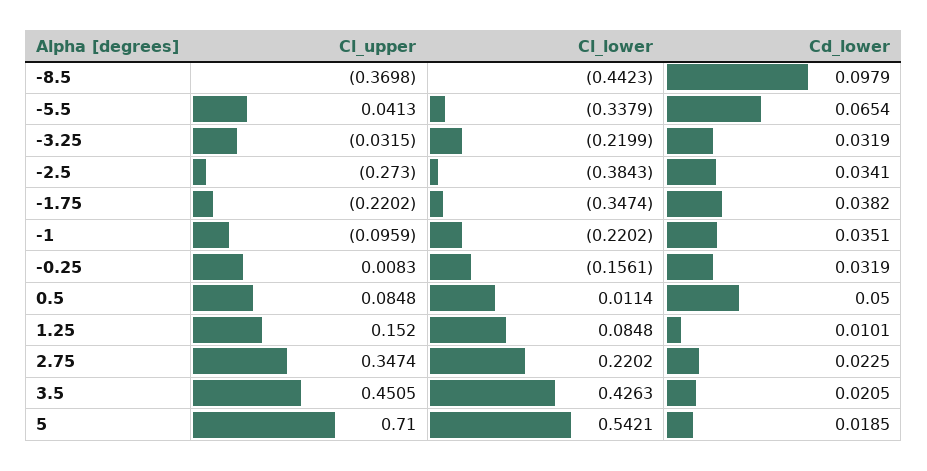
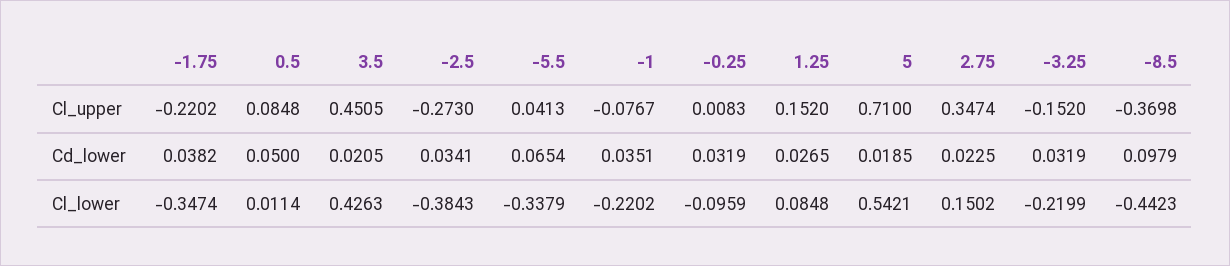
  {
    "Cl_upper": {
      "-8.5": -0.3698,
      "-5.5": 0.0413,
-     "-3.25": -0.0315,
+     "-3.25": -0.152,
      "-2.5": -0.273,
      "-1.75": -0.2202,
-     "-1": -0.0959,
+     "-1": -0.0767,
      "-0.25": 0.0083,
      "0.5": 0.0848,
      "1.25": 0.152,
      "2.75": 0.3474,
      "3.5": 0.4505,
      "5": 0.71
    },
    "Cl_lower": {
      "-8.5": -0.4423,
      "-5.5": -0.3379,
      "-3.25": -0.2199,
      "-2.5": -0.3843,
      "-1.75": -0.3474,
      "-1": -0.2202,
-     "-0.25": -0.1561,
+     "-0.25": -0.0959,
      "0.5": 0.0114,
      "1.25": 0.0848,
-     "2.75": 0.2202,
+     "2.75": 0.1502,
      "3.5": 0.4263,
      "5": 0.5421
    },
    "Cd_lower": {
      "-8.5": 0.0979,
      "-5.5": 0.0654,
      "-3.25": 0.0319,
      "-2.5": 0.0341,
      "-1.75": 0.0382,
      "-1": 0.0351,
      "-0.25": 0.0319,
      "0.5": 0.05,
-     "1.25": 0.0101,
+     "1.25": 0.0265,
      "2.75": 0.0225,
      "3.5": 0.0205,
      "5": 0.0185
    }
  }

